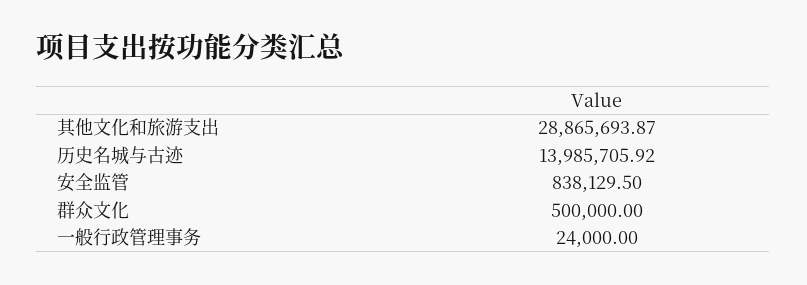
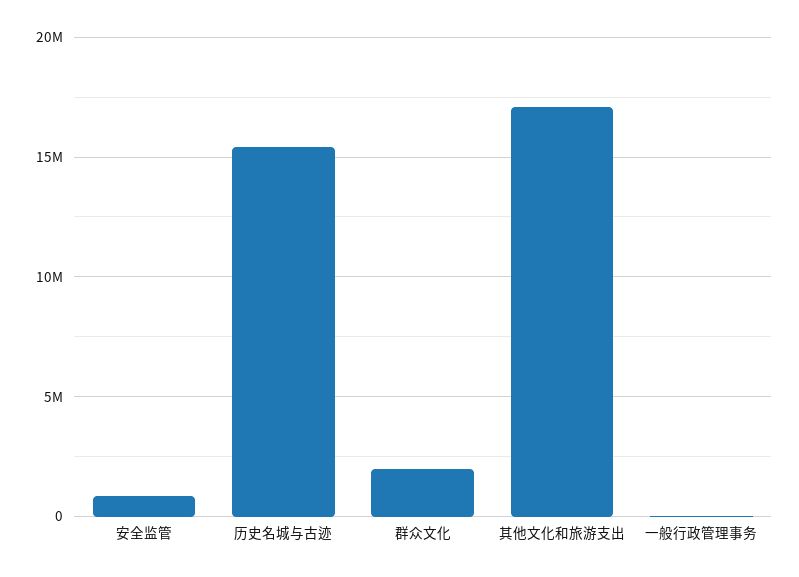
  {
-   "其他文化和旅游支出": 28865693.87,
+   "其他文化和旅游支出": 17000000,
-   "历史名城与古迹": 13985705.92,
+   "历史名城与古迹": 15500000,
    "安全监管": 838129.5,
-   "群众文化": 500000,
+   "群众文化": 2000000,
    "一般行政管理事务": 24000
  }

